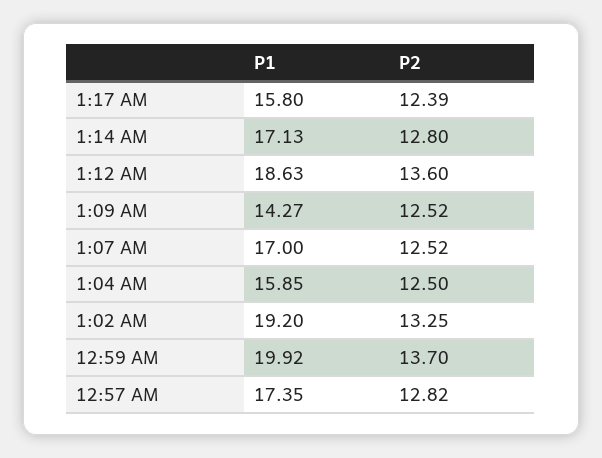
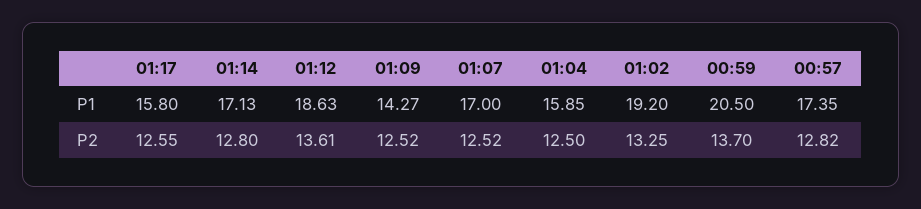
  {
    "P1": {
      "1:17 AM": 15.8,
      "1:14 AM": 17.13,
      "1:12 AM": 18.63,
      "1:09 AM": 14.27,
      "1:07 AM": 17,
      "1:04 AM": 15.85,
      "1:02 AM": 19.2,
-     "12:59 AM": 19.92,
+     "12:59 AM": 20.5,
      "12:57 AM": 17.35
    },
    "P2": {
-     "1:17 AM": 12.39,
+     "1:17 AM": 12.55,
      "1:14 AM": 12.8,
-     "1:12 AM": 13.6,
+     "1:12 AM": 13.61,
      "1:09 AM": 12.52,
      "1:07 AM": 12.52,
      "1:04 AM": 12.5,
      "1:02 AM": 13.25,
      "12:59 AM": 13.7,
      "12:57 AM": 12.82
    }
  }

